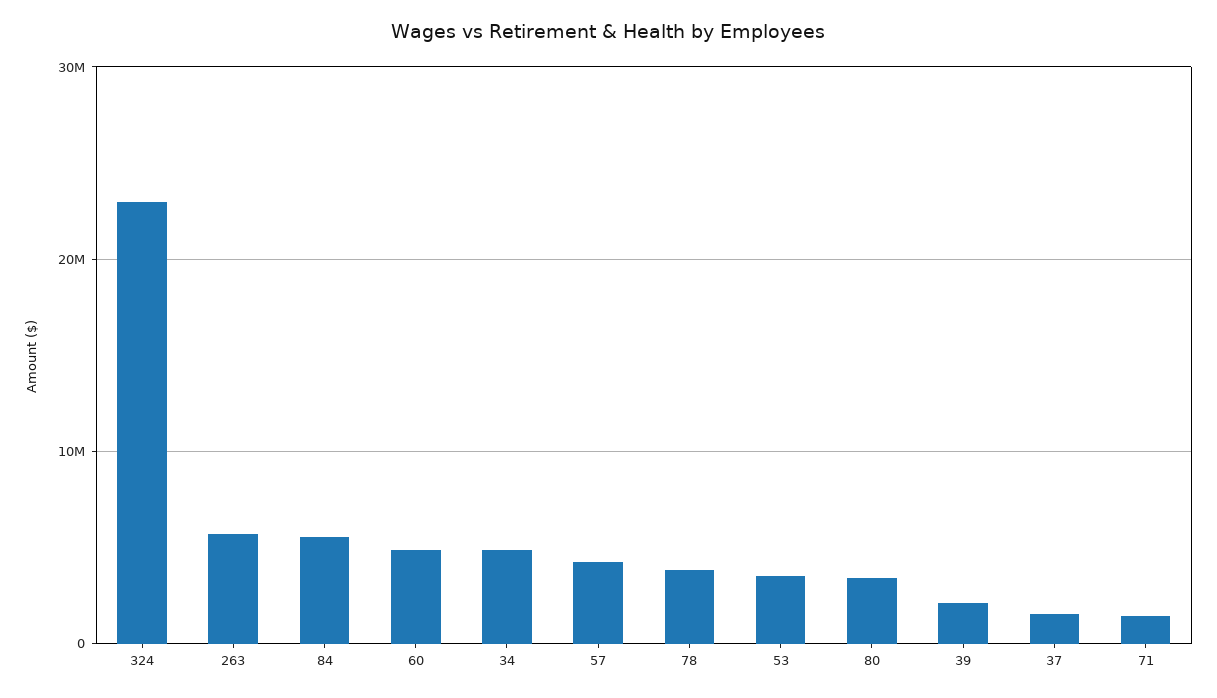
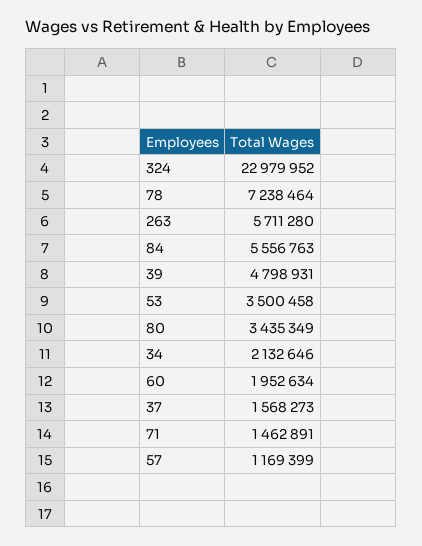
  {
    "324": 22979952,
    "263": 5711280,
    "84": 5556763,
-   "60": 5000000,
+   "60": 1952634,
-   "34": 5000000,
+   "34": 2132646,
-   "57": 4000000,
+   "57": 1169399,
-   "78": 4000000,
+   "78": 7238464,
    "53": 3500458,
    "80": 3435349,
-   "39": 2000000,
+   "39": 4798931,
    "37": 1568273,
    "71": 1462891
  }

